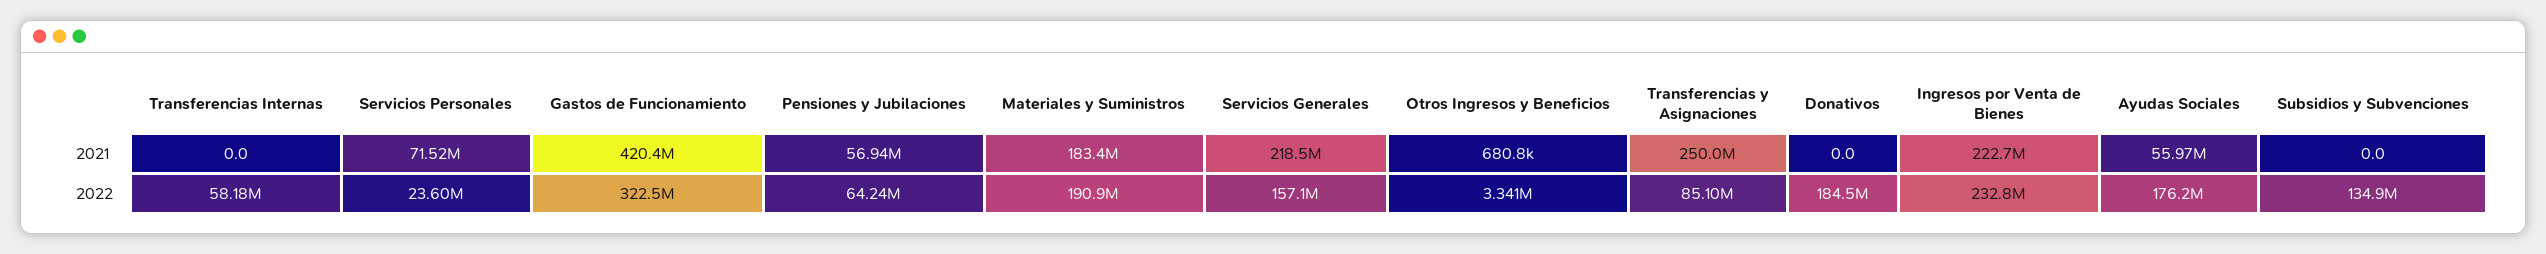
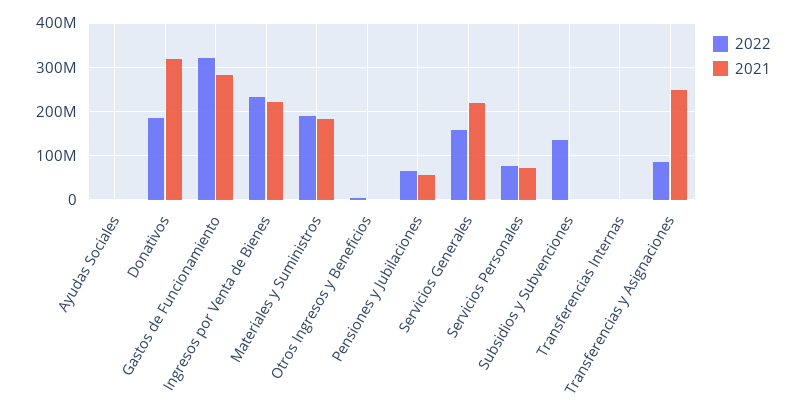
  {
    "2021": {
      "Transferencias Internas": 0,
      "Servicios Personales": 71520000,
-     "Gastos de Funcionamiento": 420400000,
+     "Gastos de Funcionamiento": 280000000,
      "Pensiones y Jubilaciones": 56940000,
      "Materiales y Suministros": 183400000,
      "Servicios Generales": 218500000,
      "Otros Ingresos y Beneficios": 680800,
      "Transferencias y Asignaciones": 250000000,
-     "Donativos": 0,
+     "Donativos": 320000000,
      "Ingresos por Venta de Bienes": 222700000,
-     "Ayudas Sociales": 55970000,
+     "Ayudas Sociales": 0,
      "Subsidios y Subvenciones": 0
    },
    "2022": {
-     "Transferencias Internas": 58180000,
+     "Transferencias Internas": 0,
-     "Servicios Personales": 23600000,
+     "Servicios Personales": 80000000,
      "Gastos de Funcionamiento": 322500000,
      "Pensiones y Jubilaciones": 64240000,
      "Materiales y Suministros": 190900000,
      "Servicios Generales": 157100000,
      "Otros Ingresos y Beneficios": 3341000,
      "Transferencias y Asignaciones": 85100000,
      "Donativos": 184500000,
      "Ingresos por Venta de Bienes": 232800000,
-     "Ayudas Sociales": 176200000,
+     "Ayudas Sociales": 0,
      "Subsidios y Subvenciones": 134900000
    }
  }

